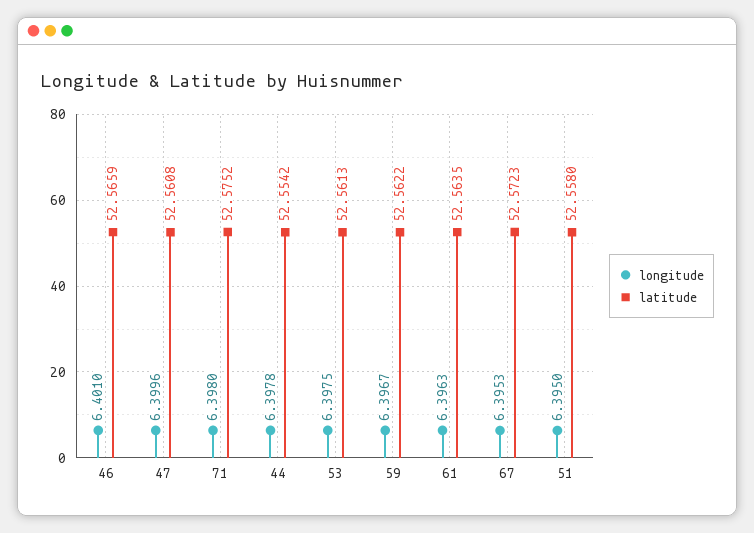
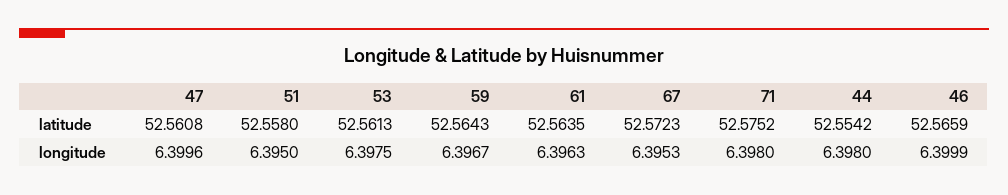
  {
    "longitude": {
-     "46": 6.401,
+     "46": 6.3999,
      "47": 6.3996,
      "71": 6.398,
-     "44": 6.3978,
+     "44": 6.398,
      "53": 6.3975,
      "59": 6.3967,
      "61": 6.3963,
      "67": 6.3953,
      "51": 6.395
    },
    "latitude": {
      "46": 52.5659,
      "47": 52.5608,
      "71": 52.5752,
      "44": 52.5542,
      "53": 52.5613,
-     "59": 52.5622,
+     "59": 52.5643,
      "61": 52.5635,
      "67": 52.5723,
      "51": 52.558
    }
  }

